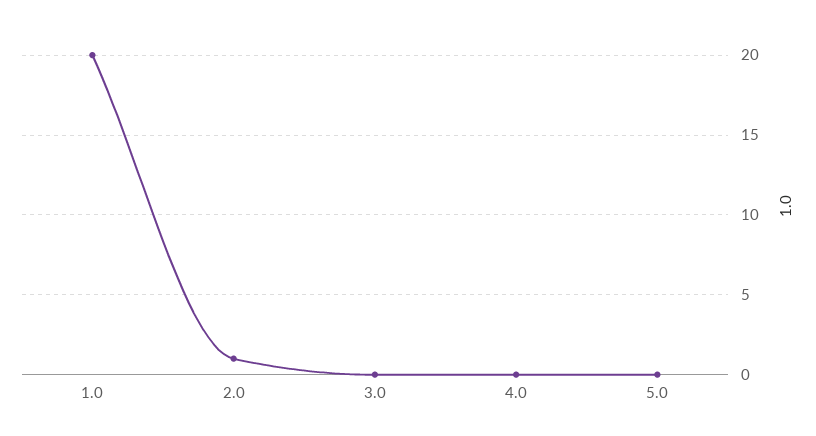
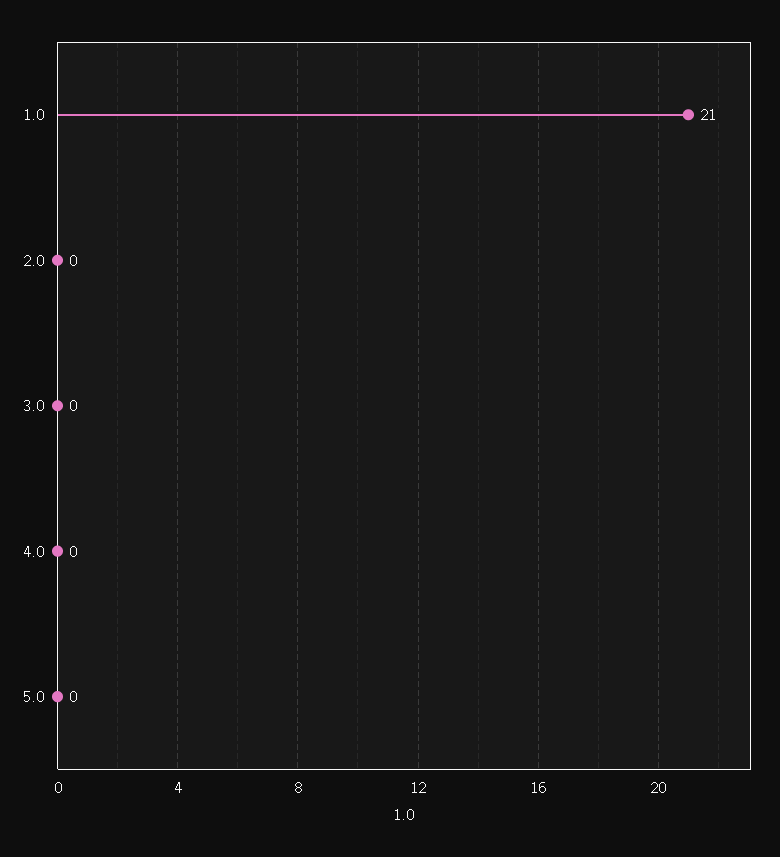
  {
-   "1.0": 20,
+   "1.0": 21,
-   "2.0": 1,
+   "2.0": 0,
    "3.0": 0,
    "4.0": 0,
    "5.0": 0
  }

